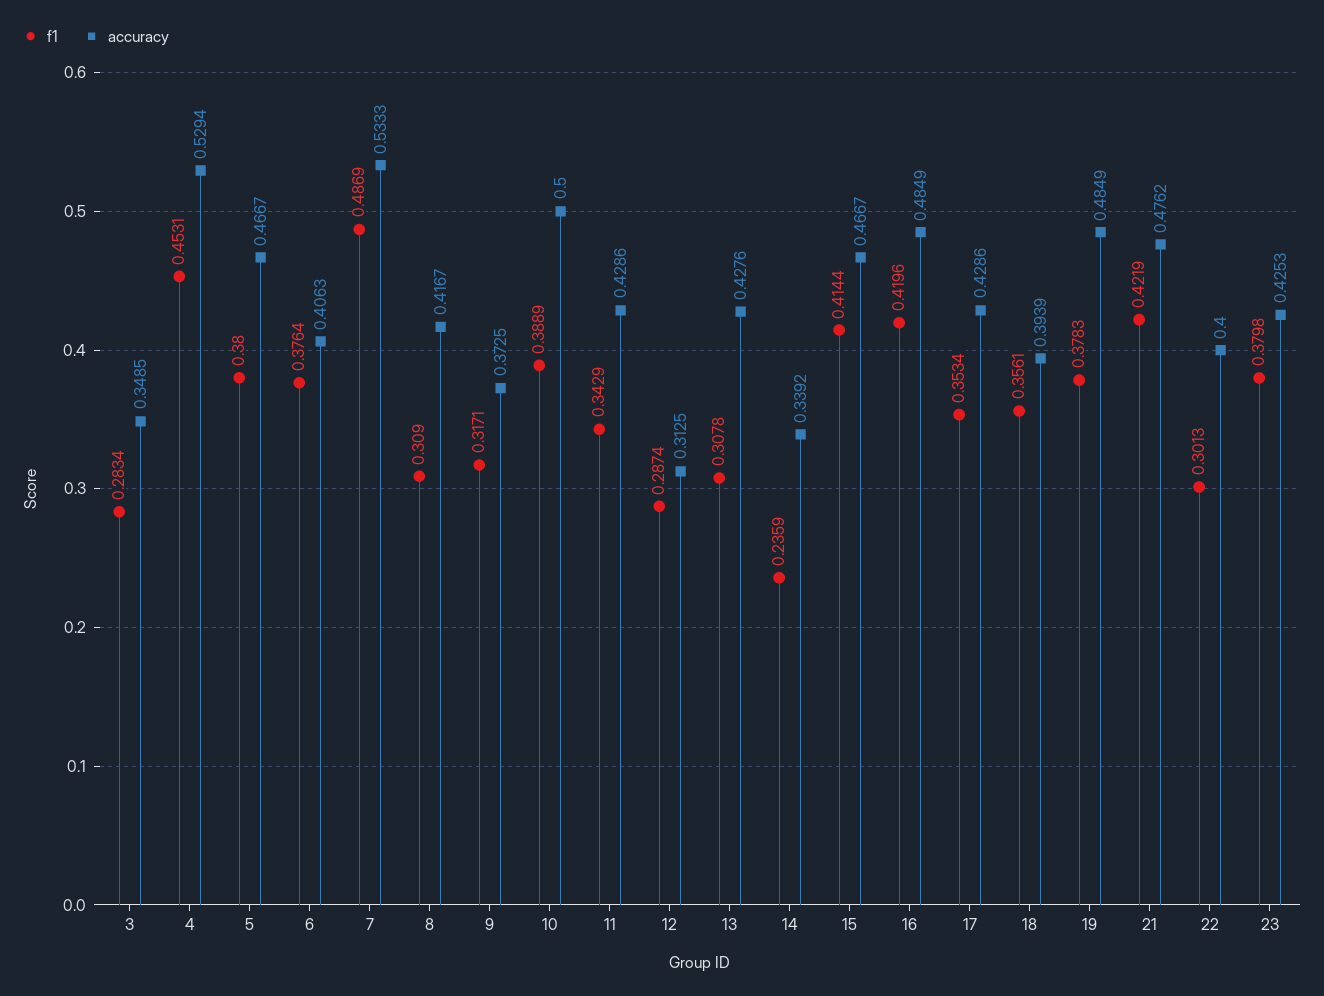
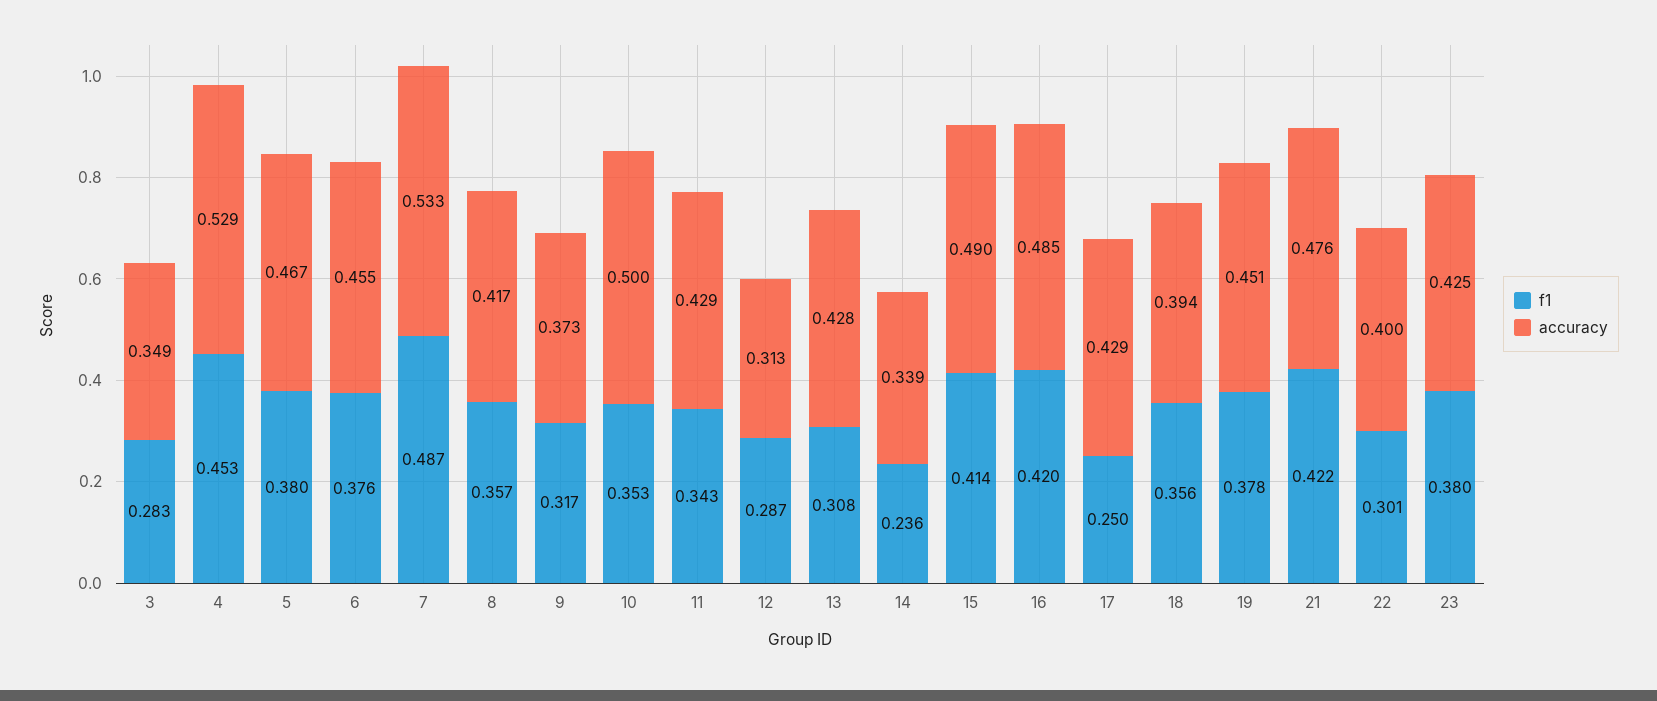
  {
    "f1": {
      "3": 0.2834,
      "4": 0.4531,
      "5": 0.38,
      "6": 0.3764,
      "7": 0.4869,
-     "8": 0.309,
+     "8": 0.357,
      "9": 0.3171,
-     "10": 0.3889,
+     "10": 0.353,
      "11": 0.3429,
      "12": 0.2874,
      "13": 0.3078,
      "14": 0.2359,
      "15": 0.4144,
      "16": 0.4196,
-     "17": 0.3534,
+     "17": 0.25,
      "18": 0.3561,
      "19": 0.3783,
      "21": 0.4219,
      "22": 0.3013,
      "23": 0.3798
    },
    "accuracy": {
      "3": 0.3485,
      "4": 0.5294,
      "5": 0.4667,
-     "6": 0.4063,
+     "6": 0.455,
      "7": 0.5333,
      "8": 0.4167,
      "9": 0.3725,
      "10": 0.5,
      "11": 0.4286,
      "12": 0.3125,
      "13": 0.4276,
      "14": 0.3392,
-     "15": 0.4667,
+     "15": 0.49,
      "16": 0.4849,
      "17": 0.4286,
      "18": 0.3939,
-     "19": 0.4849,
+     "19": 0.451,
      "21": 0.4762,
      "22": 0.4,
      "23": 0.4253
    }
  }

